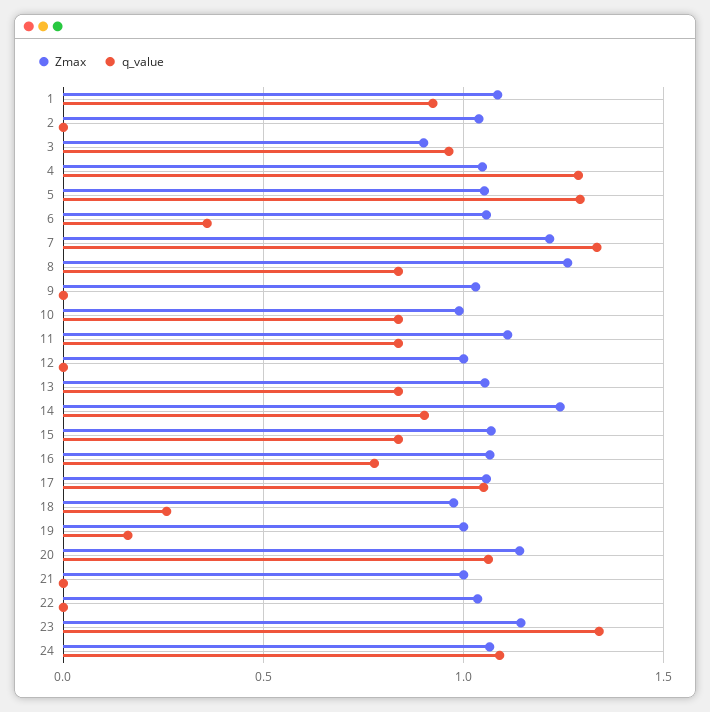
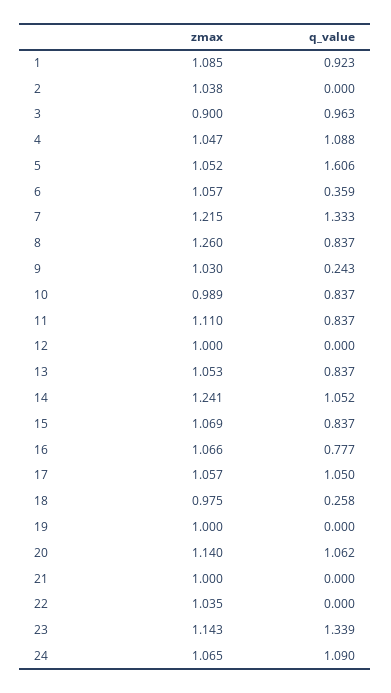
  {
    "Zmax": {
      "1": 1.085,
      "2": 1.038,
      "3": 0.9,
      "4": 1.047,
      "5": 1.052,
      "6": 1.057,
      "7": 1.215,
      "8": 1.26,
      "9": 1.03,
      "10": 0.989,
      "11": 1.11,
      "12": 1,
      "13": 1.053,
      "14": 1.241,
      "15": 1.069,
      "16": 1.066,
      "17": 1.057,
      "18": 0.975,
      "19": 1,
      "20": 1.14,
      "21": 1,
      "22": 1.035,
      "23": 1.143,
      "24": 1.065
    },
    "q_value": {
      "1": 0.923,
      "2": 0,
      "3": 0.963,
-     "4": 1.3,
+     "4": 1.088,
-     "5": 1.3,
+     "5": 1.606,
      "6": 0.359,
      "7": 1.333,
      "8": 0.837,
-     "9": 0,
+     "9": 0.243,
      "10": 0.837,
      "11": 0.837,
      "12": 0,
      "13": 0.837,
-     "14": 0.9,
+     "14": 1.052,
      "15": 0.837,
      "16": 0.777,
      "17": 1.05,
      "18": 0.258,
-     "19": 0.15,
+     "19": 0,
      "20": 1.062,
      "21": 0,
      "22": 0,
      "23": 1.339,
      "24": 1.09
    }
  }

